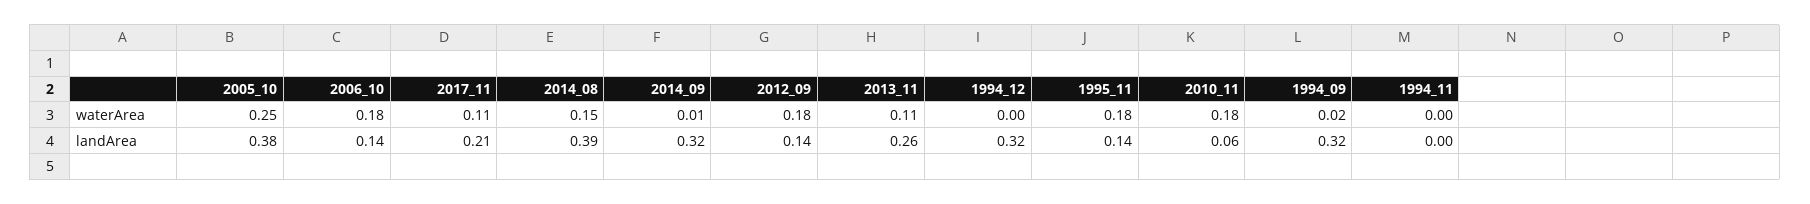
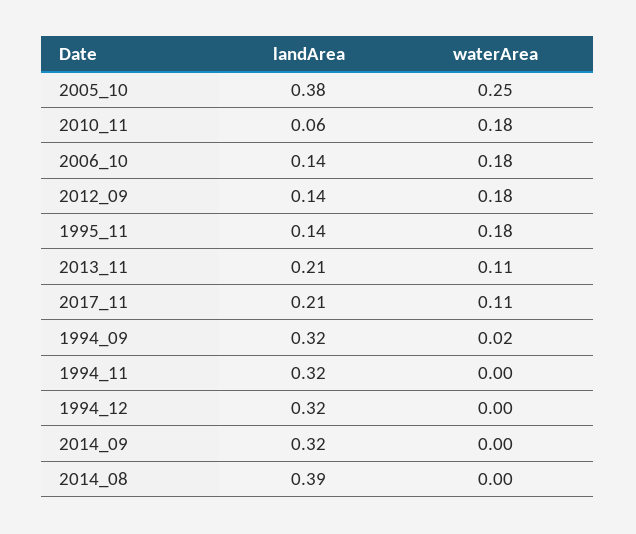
  {
    "2005_10": {
      "waterArea": 0.25,
      "landArea": 0.38
    },
    "2006_10": {
      "waterArea": 0.18,
      "landArea": 0.14
    },
    "2017_11": {
      "waterArea": 0.11,
      "landArea": 0.21
    },
    "2014_08": {
-     "waterArea": 0.15,
+     "waterArea": 0,
      "landArea": 0.39
    },
    "2014_09": {
-     "waterArea": 0.01,
+     "waterArea": 0,
      "landArea": 0.32
    },
    "2012_09": {
      "waterArea": 0.18,
      "landArea": 0.14
    },
    "2013_11": {
      "waterArea": 0.11,
-     "landArea": 0.26
+     "landArea": 0.21
    },
    "1994_12": {
      "waterArea": 0,
      "landArea": 0.32
    },
    "1995_11": {
      "waterArea": 0.18,
      "landArea": 0.14
    },
    "2010_11": {
      "waterArea": 0.18,
      "landArea": 0.06
    },
    "1994_09": {
      "waterArea": 0.02,
      "landArea": 0.32
    },
    "1994_11": {
      "waterArea": 0,
-     "landArea": 0
+     "landArea": 0.32
    }
  }

